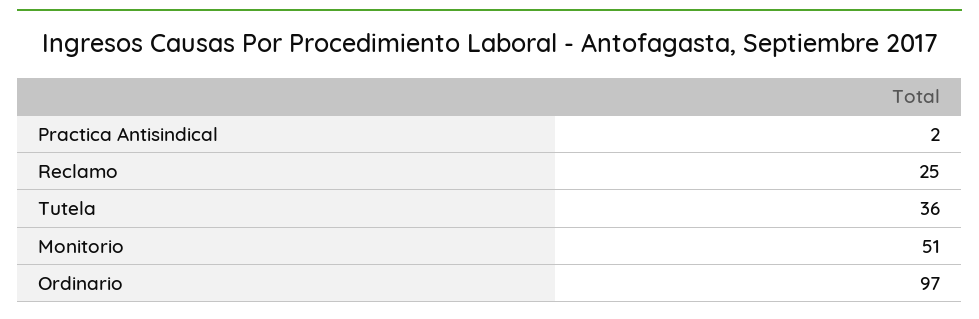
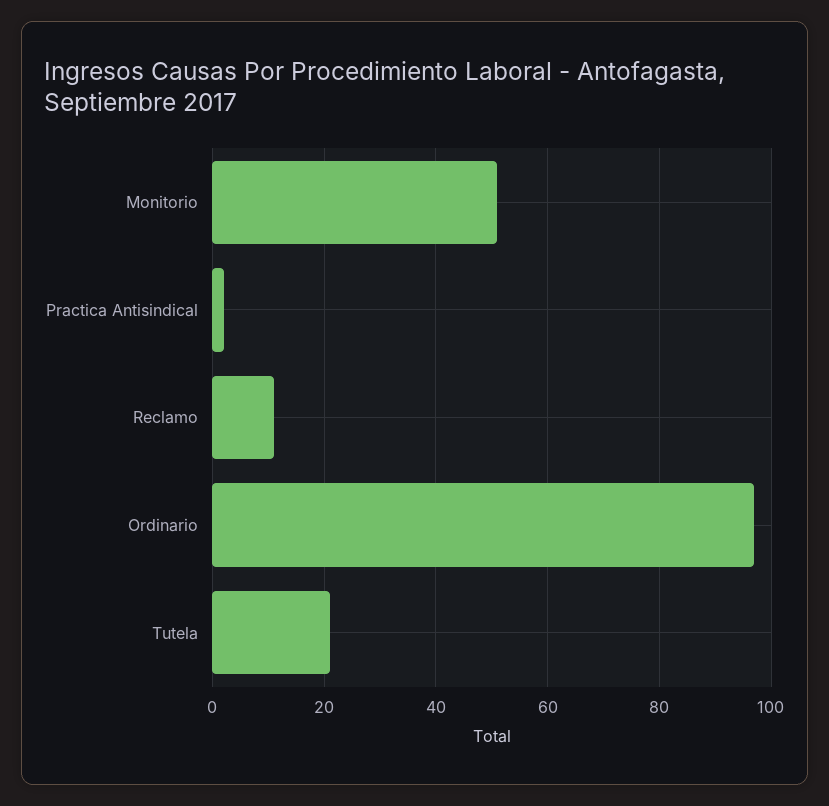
  {
    "Practica Antisindical": 2,
-   "Reclamo": 25,
+   "Reclamo": 10,
-   "Tutela": 36,
+   "Tutela": 20,
    "Monitorio": 51,
    "Ordinario": 97
  }

